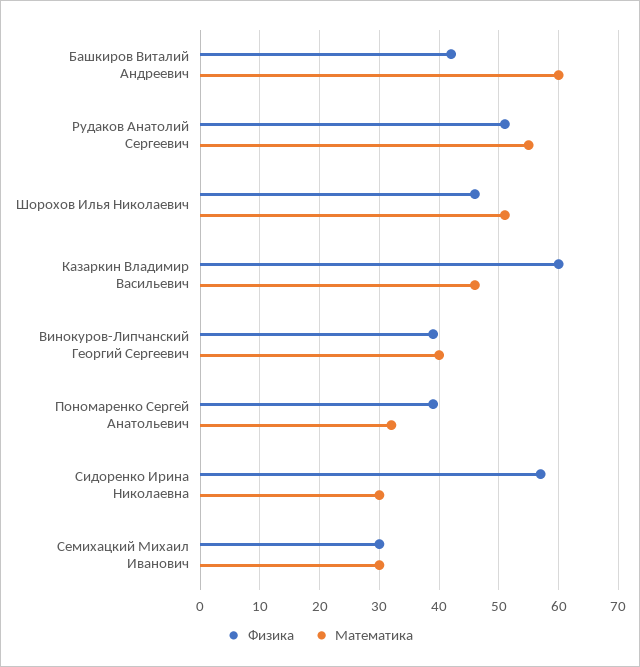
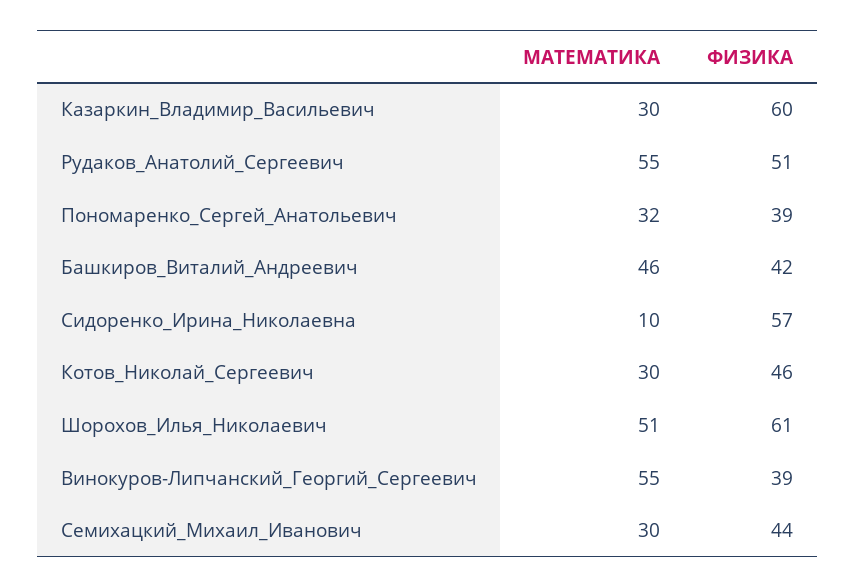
  {
    "Физика": {
      "Башкиров Виталий Андреевич": 42,
      "Рудаков Анатолий Сергеевич": 51,
-     "Шорохов Илья Николаевич": 45,
+     "Шорохов Илья Николаевич": 61,
      "Казаркин Владимир Васильевич": 60,
      "Винокуров-Липчанский Георгий Сергеевич": 39,
      "Пономаренко Сергей Анатольевич": 39,
      "Сидоренко Ирина Николаевна": 57,
-     "Семихацкий Михаил Иванович": 30
+     "Семихацкий Михаил Иванович": 44,
+     "Котов_Николай_Сергеевич": 46
    },
    "Математика": {
-     "Башкиров Виталий Андреевич": 60,
+     "Башкиров Виталий Андреевич": 46,
      "Рудаков Анатолий Сергеевич": 55,
      "Шорохов Илья Николаевич": 51,
-     "Казаркин Владимир Васильевич": 45,
+     "Казаркин Владимир Васильевич": 30,
-     "Винокуров-Липчанский Георгий Сергеевич": 40,
+     "Винокуров-Липчанский Георгий Сергеевич": 55,
      "Пономаренко Сергей Анатольевич": 32,
-     "Сидоренко Ирина Николаевна": 30,
+     "Сидоренко Ирина Николаевна": 10,
-     "Семихацкий Михаил Иванович": 30
+     "Семихацкий Михаил Иванович": 30,
+     "Котов_Николай_Сергеевич": 30
    }
  }

